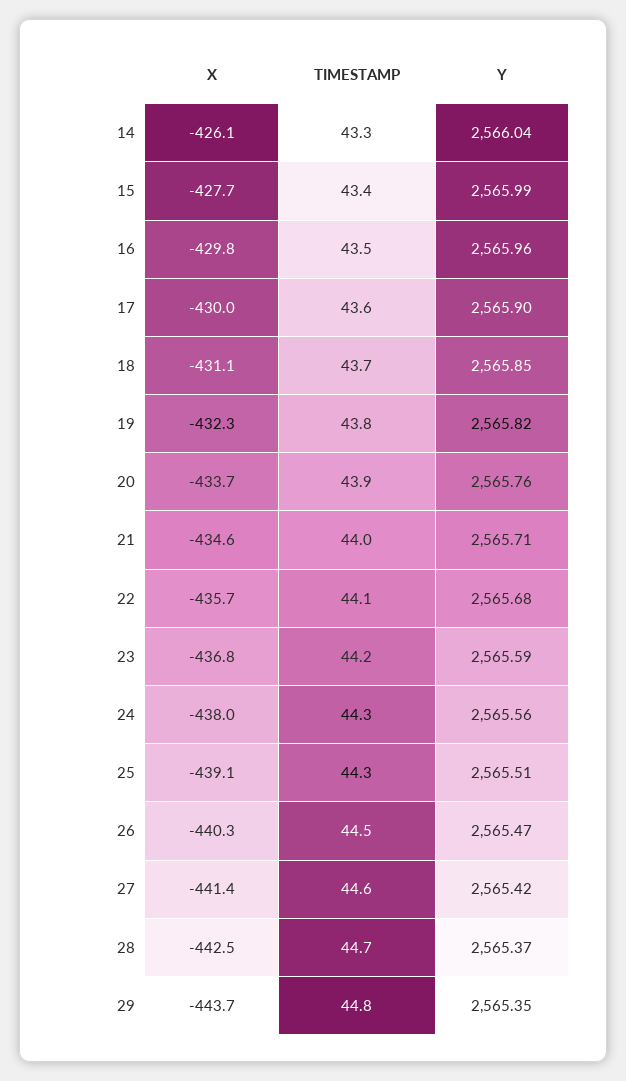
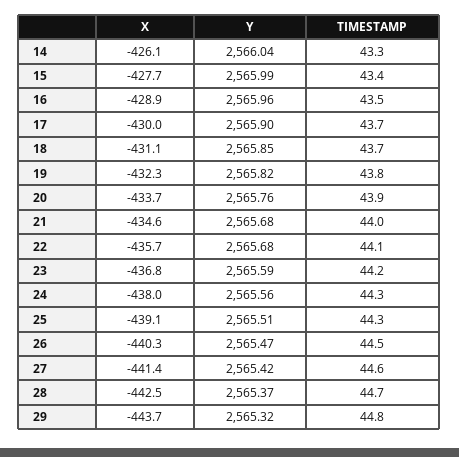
  {
    "X": {
      "14": -426.1,
      "15": -427.7,
-     "16": -429.8,
+     "16": -428.9,
      "17": -430,
      "18": -431.1,
      "19": -432.3,
      "20": -433.7,
      "21": -434.6,
      "22": -435.7,
      "23": -436.8,
      "24": -438,
      "25": -439.1,
      "26": -440.3,
      "27": -441.4,
      "28": -442.5,
      "29": -443.7
    },
    "TIMESTAMP": {
      "14": 43.3,
      "15": 43.4,
      "16": 43.5,
-     "17": 43.6,
+     "17": 43.7,
      "18": 43.7,
      "19": 43.8,
      "20": 43.9,
      "21": 44,
      "22": 44.1,
      "23": 44.2,
      "24": 44.3,
      "25": 44.3,
      "26": 44.5,
      "27": 44.6,
      "28": 44.7,
      "29": 44.8
    },
    "Y": {
      "14": 2566.04,
      "15": 2565.99,
      "16": 2565.96,
      "17": 2565.9,
      "18": 2565.85,
      "19": 2565.82,
      "20": 2565.76,
-     "21": 2565.71,
+     "21": 2565.68,
      "22": 2565.68,
      "23": 2565.59,
      "24": 2565.56,
      "25": 2565.51,
      "26": 2565.47,
      "27": 2565.42,
      "28": 2565.37,
-     "29": 2565.35
+     "29": 2565.32
    }
  }

